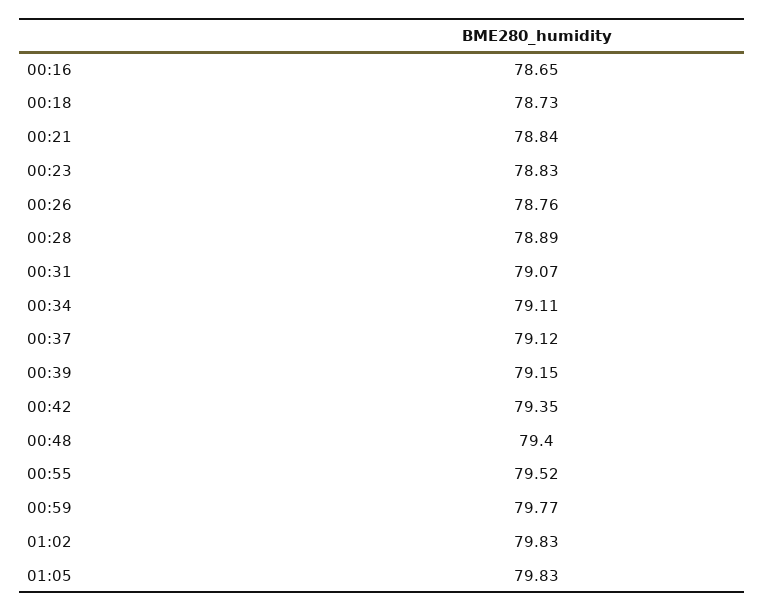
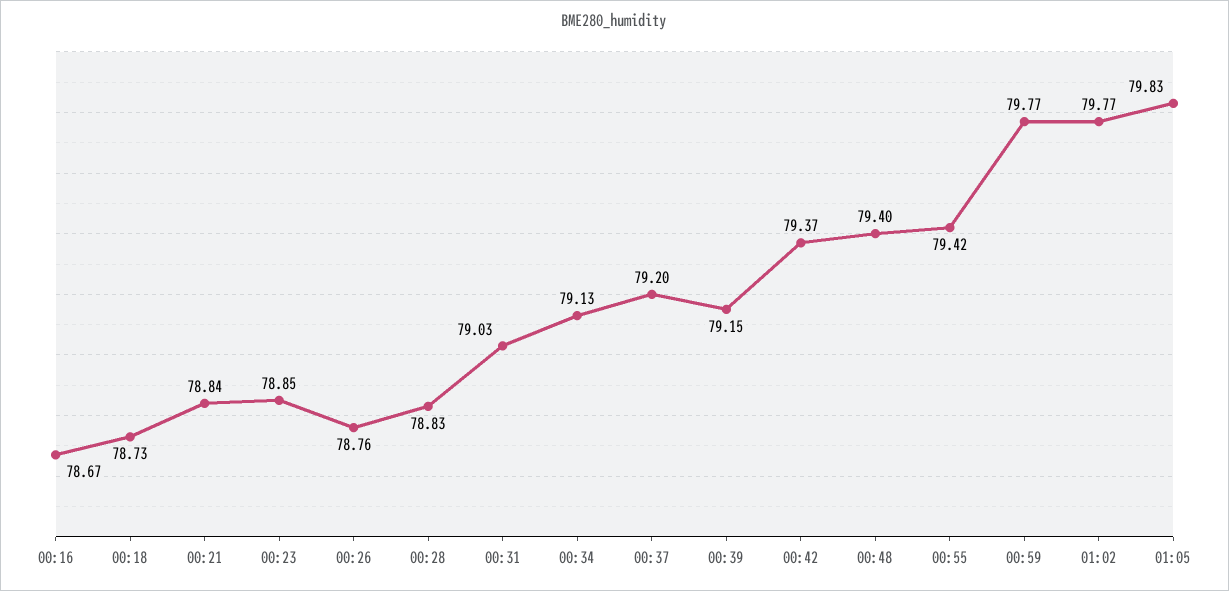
  {
-   "00:16": 78.65,
+   "00:16": 78.67,
    "00:18": 78.73,
    "00:21": 78.84,
-   "00:23": 78.83,
+   "00:23": 78.85,
    "00:26": 78.76,
-   "00:28": 78.89,
+   "00:28": 78.83,
-   "00:31": 79.07,
+   "00:31": 79.03,
-   "00:34": 79.11,
+   "00:34": 79.13,
-   "00:37": 79.12,
+   "00:37": 79.2,
    "00:39": 79.15,
-   "00:42": 79.35,
+   "00:42": 79.37,
    "00:48": 79.4,
-   "00:55": 79.52,
+   "00:55": 79.42,
    "00:59": 79.77,
-   "01:02": 79.83,
+   "01:02": 79.77,
    "01:05": 79.83
  }

